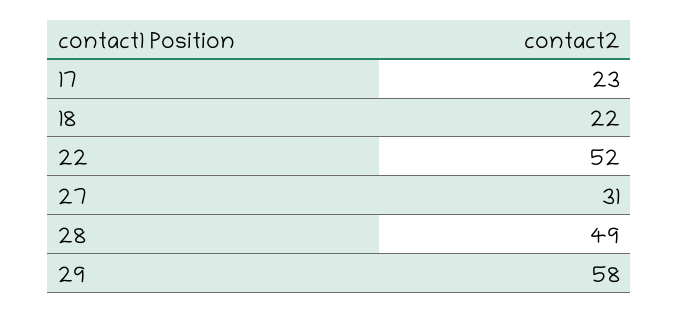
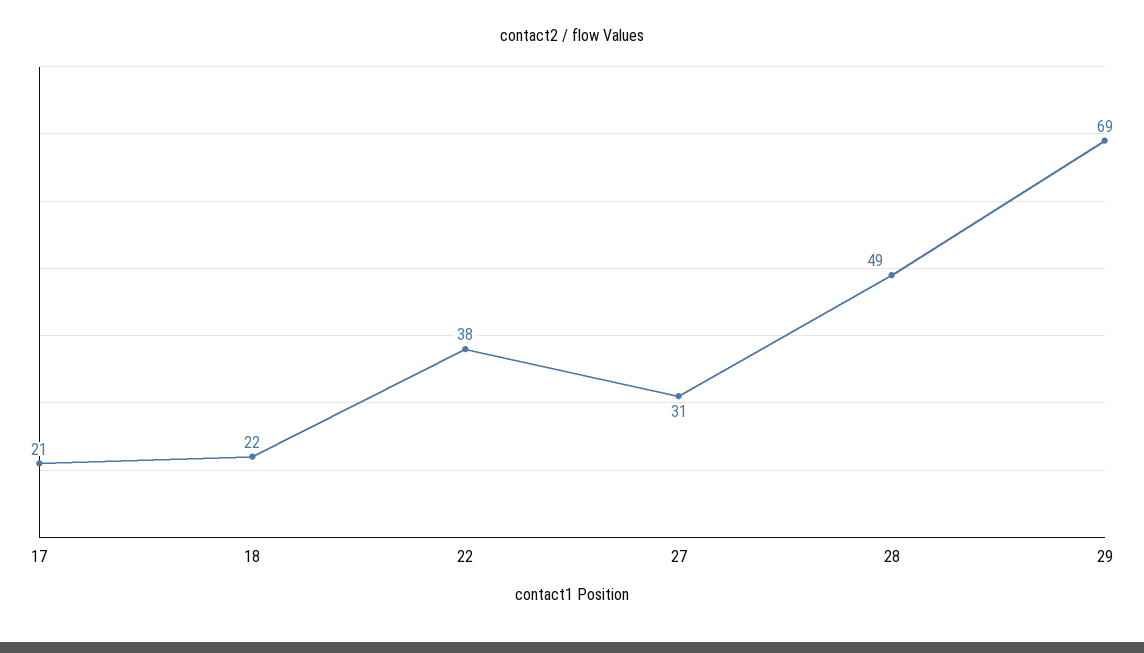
  {
-   "17": 23,
+   "17": 21,
    "18": 22,
-   "22": 52,
+   "22": 38,
    "27": 31,
    "28": 49,
-   "29": 58
+   "29": 69
  }

